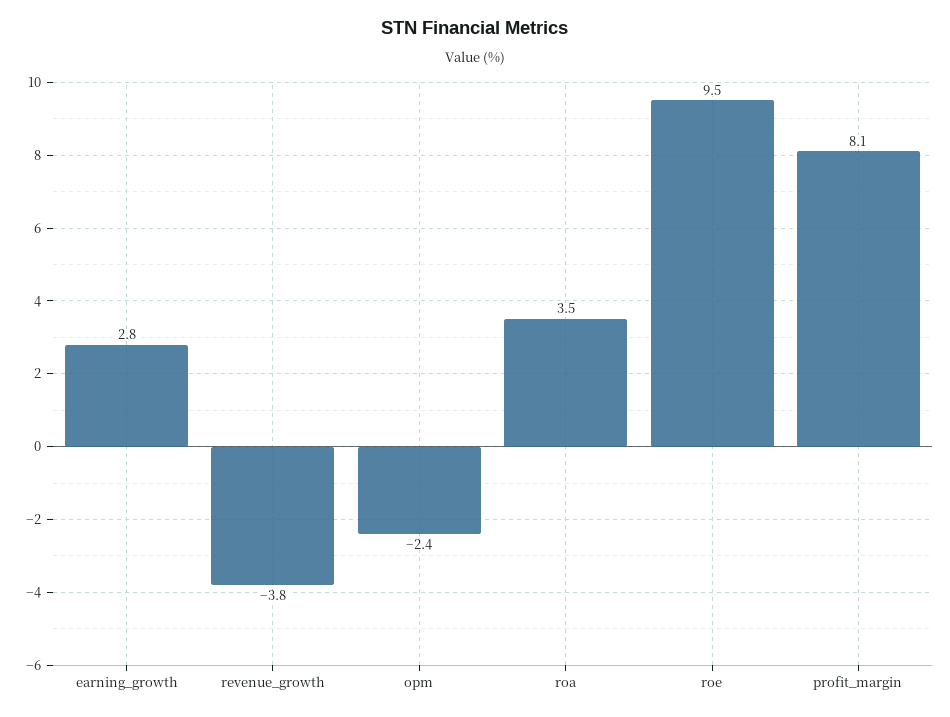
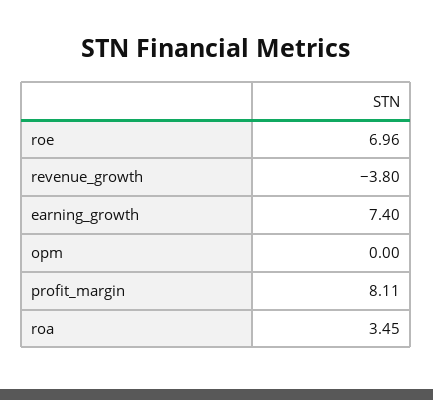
  {
-   "earning_growth": 2.8,
+   "earning_growth": 7.4,
    "revenue_growth": -3.8,
-   "opm": -2.4,
+   "opm": 0,
    "roa": 3.45,
-   "roe": 9.5,
+   "roe": 6.96,
    "profit_margin": 8.11
  }

